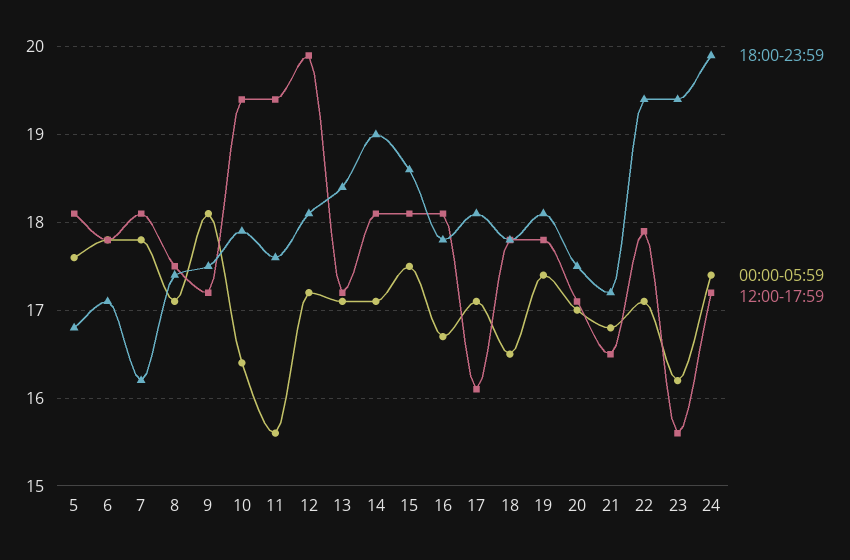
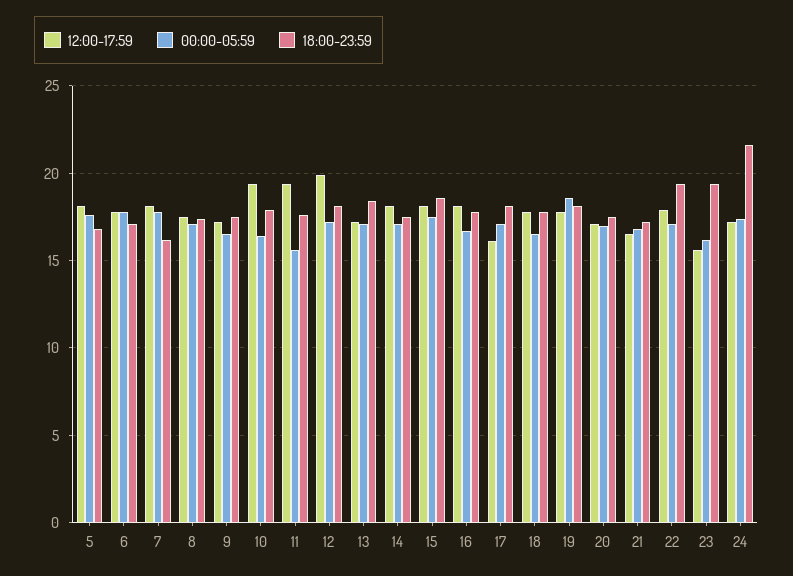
  {
    "18:00-23:59": {
      "5": 16.8,
      "6": 17.1,
      "7": 16.2,
      "8": 17.4,
      "9": 17.5,
      "10": 17.9,
      "11": 17.6,
      "12": 18.1,
      "13": 18.4,
-     "14": 19,
+     "14": 17.5,
      "15": 18.6,
      "16": 17.8,
      "17": 18.1,
      "18": 17.8,
      "19": 18.1,
      "20": 17.5,
      "21": 17.2,
      "22": 19.4,
      "23": 19.4,
-     "24": 19.9
+     "24": 21.5
    },
    "00:00-05:59": {
      "5": 17.6,
      "6": 17.8,
      "7": 17.8,
      "8": 17.1,
-     "9": 18.1,
+     "9": 16.5,
      "10": 16.4,
      "11": 15.6,
      "12": 17.2,
      "13": 17.1,
      "14": 17.1,
      "15": 17.5,
      "16": 16.7,
      "17": 17.1,
      "18": 16.5,
-     "19": 17.4,
+     "19": 18.5,
      "20": 17,
      "21": 16.8,
      "22": 17.1,
      "23": 16.2,
      "24": 17.4
    },
    "12:00-17:59": {
      "5": 18.1,
      "6": 17.8,
      "7": 18.1,
      "8": 17.5,
      "9": 17.2,
      "10": 19.4,
      "11": 19.4,
      "12": 19.9,
      "13": 17.2,
      "14": 18.1,
      "15": 18.1,
      "16": 18.1,
      "17": 16.1,
      "18": 17.8,
      "19": 17.8,
      "20": 17.1,
      "21": 16.5,
      "22": 17.9,
      "23": 15.6,
      "24": 17.2
    }
  }

